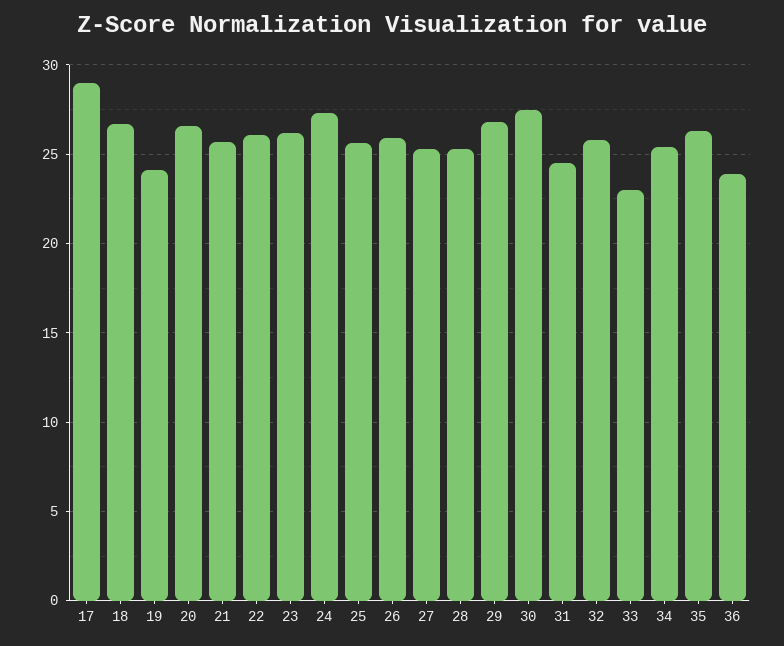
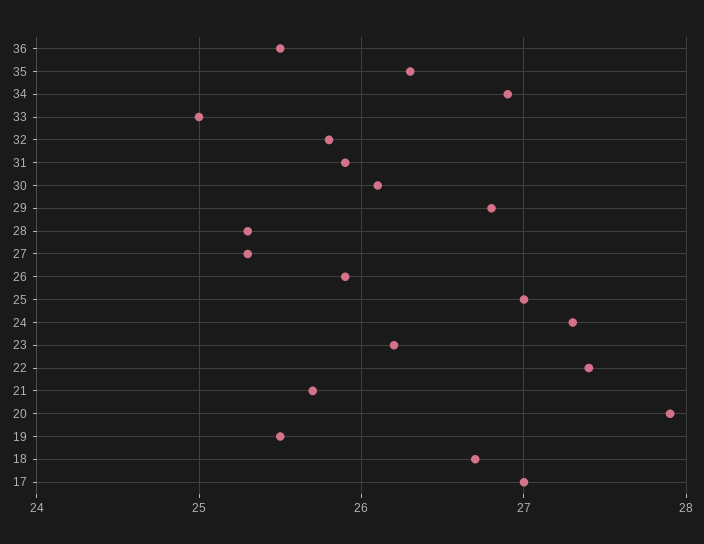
  {
-   "17": 29,
+   "17": 27,
    "18": 26.7,
-   "19": 24,
+   "19": 25.5,
-   "20": 26.5,
+   "20": 27.9,
    "21": 25.7,
-   "22": 26,
+   "22": 27.4,
    "23": 26.2,
    "24": 27.3,
-   "25": 25.5,
+   "25": 27,
    "26": 25.9,
    "27": 25.3,
    "28": 25.3,
    "29": 26.8,
-   "30": 27.5,
+   "30": 26.1,
-   "31": 24.5,
+   "31": 25.9,
    "32": 25.8,
-   "33": 23,
+   "33": 25,
-   "34": 25.5,
+   "34": 26.9,
    "35": 26.3,
-   "36": 24
+   "36": 25.5
  }

